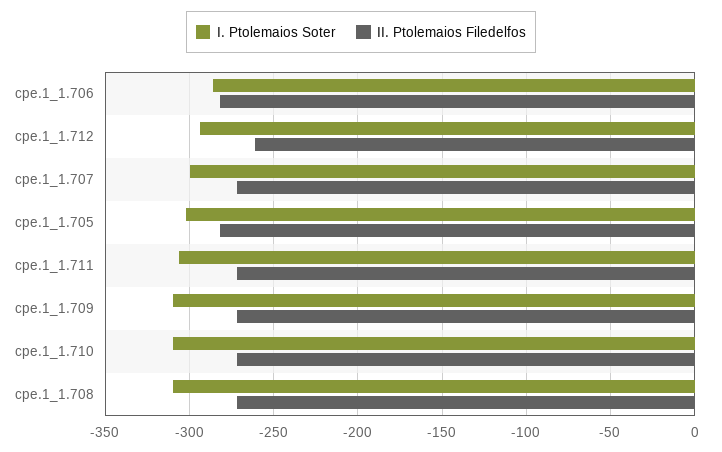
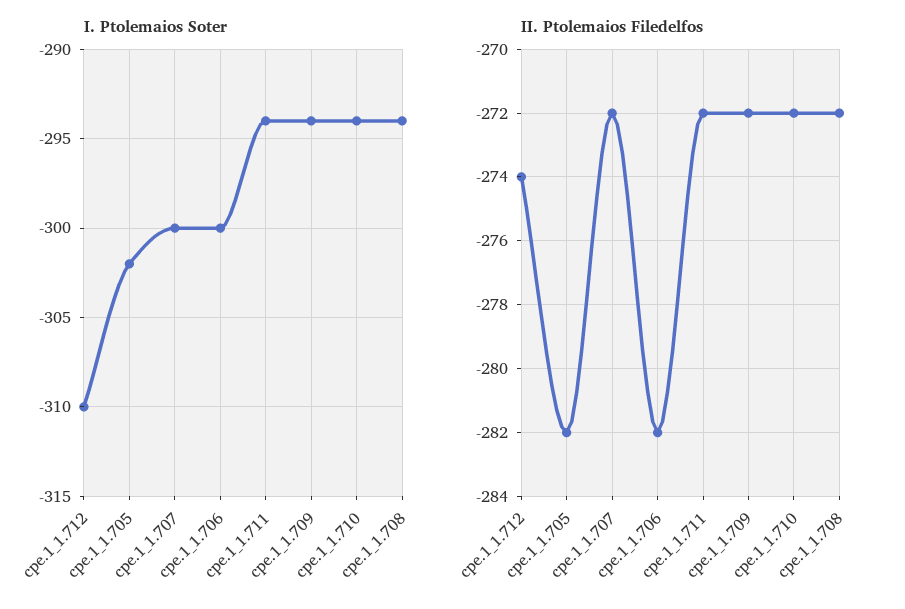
  {
    "I. Ptolemaios Soter": {
-     "cpe.1_1.706": -285,
+     "cpe.1_1.706": -300,
-     "cpe.1_1.712": -295,
+     "cpe.1_1.712": -310,
      "cpe.1_1.707": -300,
      "cpe.1_1.705": -302,
-     "cpe.1_1.711": -305,
+     "cpe.1_1.711": -294,
-     "cpe.1_1.709": -310,
+     "cpe.1_1.709": -294,
-     "cpe.1_1.710": -310,
+     "cpe.1_1.710": -294,
-     "cpe.1_1.708": -310
+     "cpe.1_1.708": -294
    },
    "II. Ptolemaios Filedelfos": {
      "cpe.1_1.706": -282,
-     "cpe.1_1.712": -260,
+     "cpe.1_1.712": -274,
      "cpe.1_1.707": -272,
      "cpe.1_1.705": -282,
      "cpe.1_1.711": -272,
      "cpe.1_1.709": -272,
      "cpe.1_1.710": -272,
      "cpe.1_1.708": -272
    }
  }

